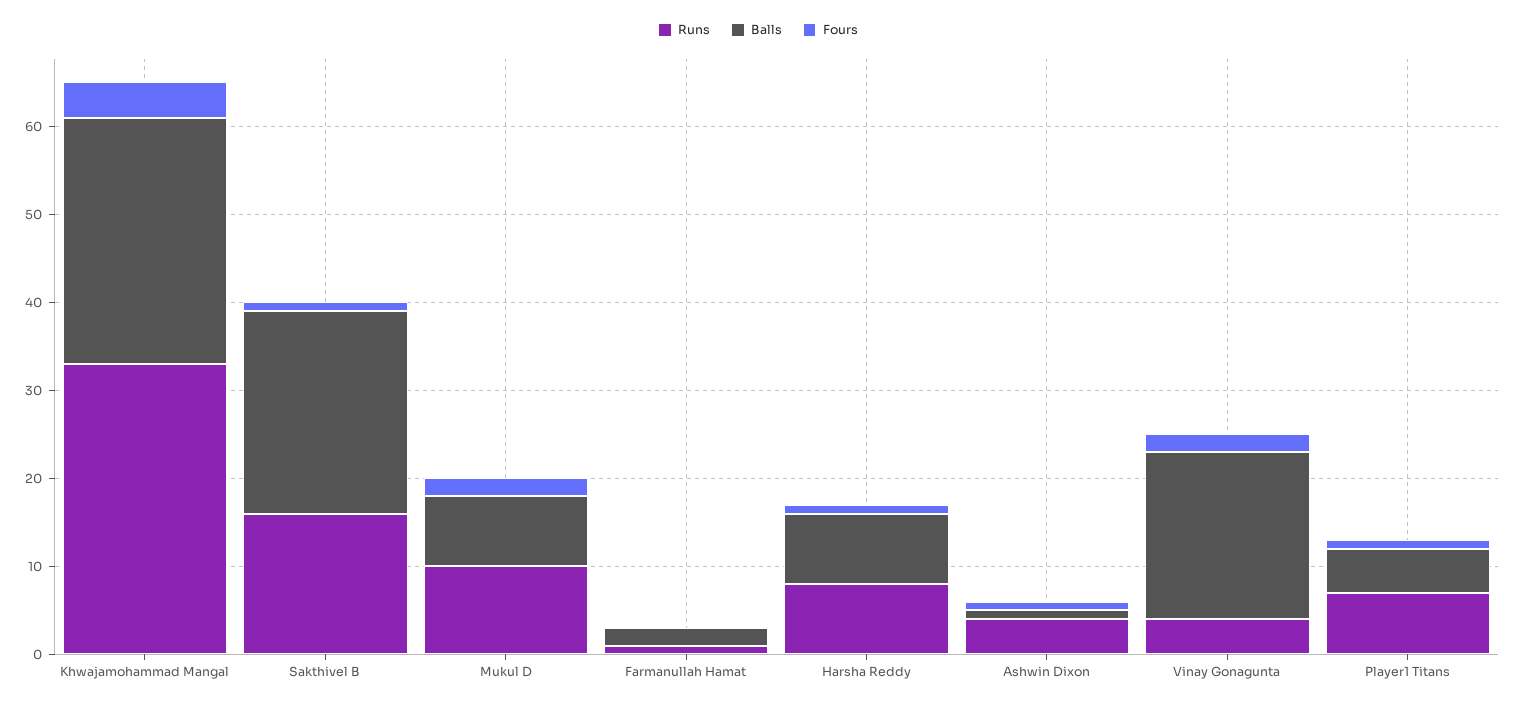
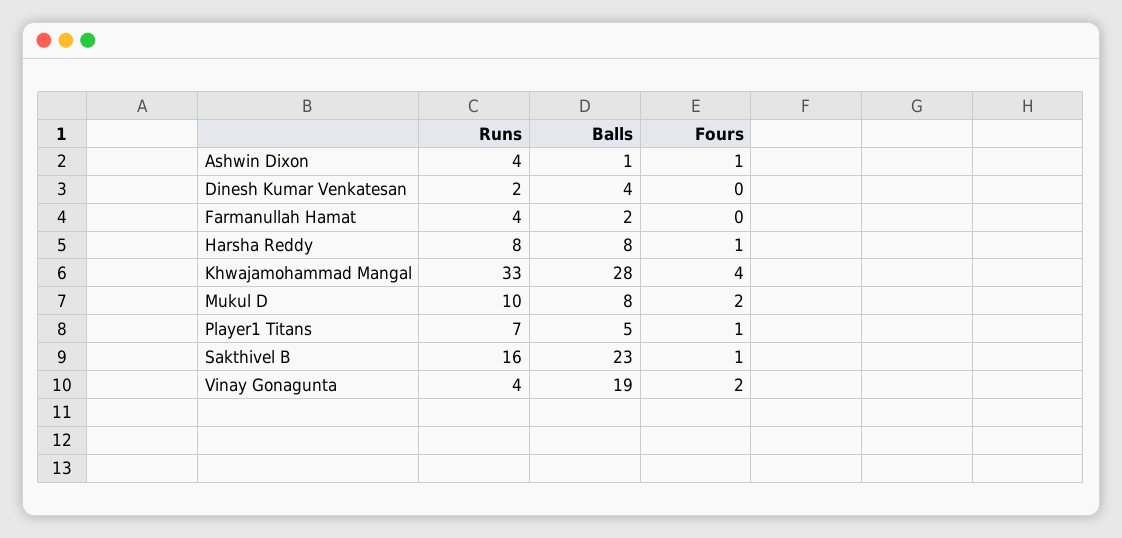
  {
    "Runs": {
      "Khwajamohammad Mangal": 33,
      "Sakthivel B": 16,
      "Mukul D": 10,
-     "Farmanullah Hamat": 1,
+     "Farmanullah Hamat": 4,
      "Harsha Reddy": 8,
      "Ashwin Dixon": 4,
      "Vinay Gonagunta": 4,
-     "Player1 Titans": 7
+     "Player1 Titans": 7,
+     "Dinesh Kumar Venkatesan": 2
    },
    "Balls": {
      "Khwajamohammad Mangal": 28,
      "Sakthivel B": 23,
      "Mukul D": 8,
      "Farmanullah Hamat": 2,
      "Harsha Reddy": 8,
      "Ashwin Dixon": 1,
      "Vinay Gonagunta": 19,
-     "Player1 Titans": 5
+     "Player1 Titans": 5,
+     "Dinesh Kumar Venkatesan": 4
    },
    "Fours": {
      "Khwajamohammad Mangal": 4,
      "Sakthivel B": 1,
      "Mukul D": 2,
      "Farmanullah Hamat": 0,
      "Harsha Reddy": 1,
      "Ashwin Dixon": 1,
      "Vinay Gonagunta": 2,
-     "Player1 Titans": 1
+     "Player1 Titans": 1,
+     "Dinesh Kumar Venkatesan": 0
    }
  }

